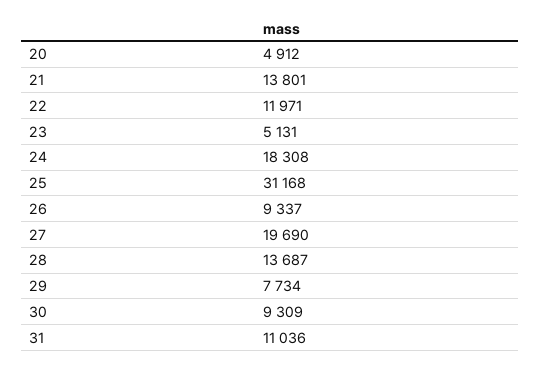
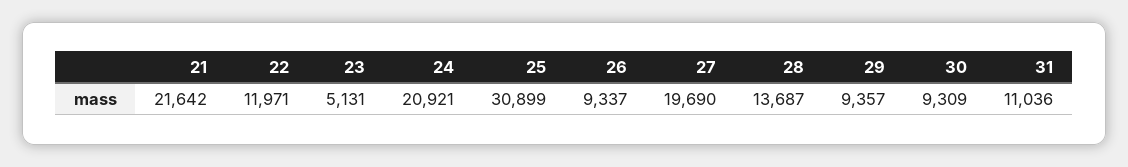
  {
-   "20": 4912,
-   "21": 13801,
+   "21": 21642,
    "22": 11971,
    "23": 5131,
-   "24": 18308,
+   "24": 20921,
-   "25": 31168,
+   "25": 30899,
    "26": 9337,
    "27": 19690,
    "28": 13687,
-   "29": 7734,
+   "29": 9357,
    "30": 9309,
    "31": 11036
  }

